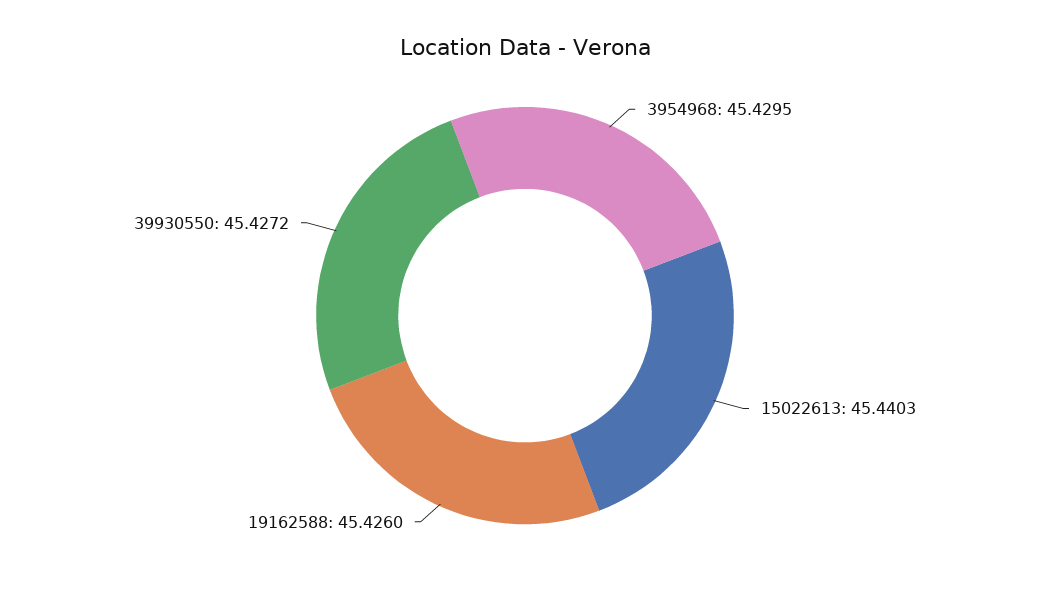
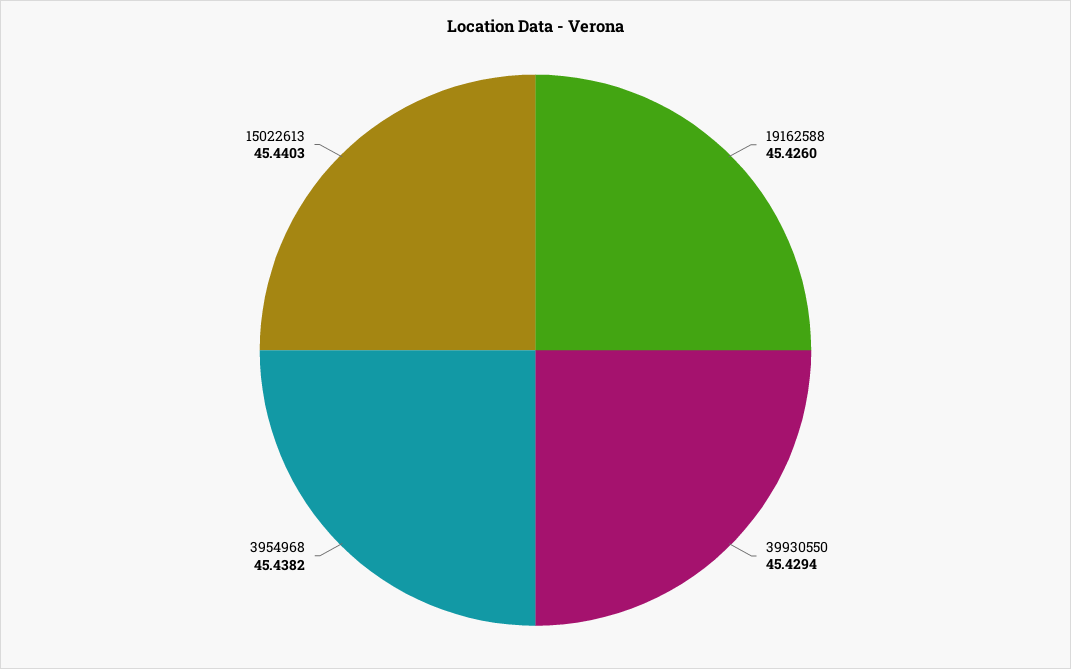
  {
-   "3954968": 45.4295,
+   "3954968": 45.4382,
    "15022613": 45.4403,
    "19162588": 45.426,
-   "39930550": 45.4272
+   "39930550": 45.4294
  }

